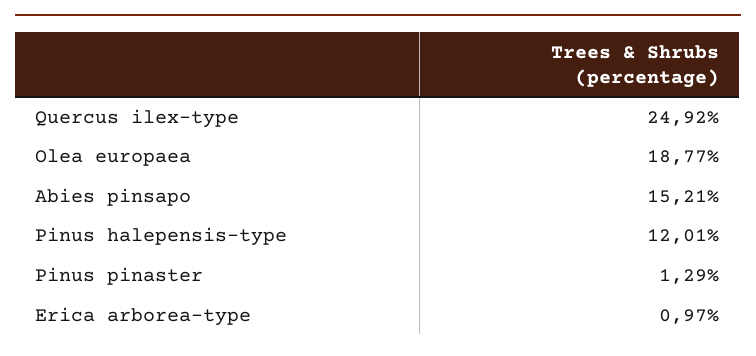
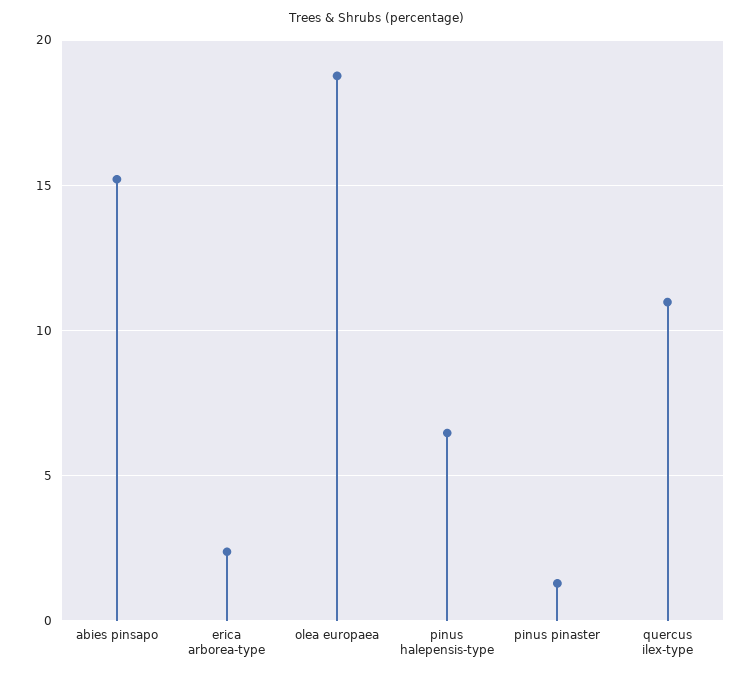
  {
-   "Quercus ilex-type": 24.92,
+   "Quercus ilex-type": 11,
    "Olea europaea": 18.77,
    "Abies pinsapo": 15.21,
-   "Pinus halepensis-type": 12.01,
+   "Pinus halepensis-type": 6.5,
    "Pinus pinaster": 1.29,
-   "Erica arborea-type": 0.97
+   "Erica arborea-type": 2.5
  }

